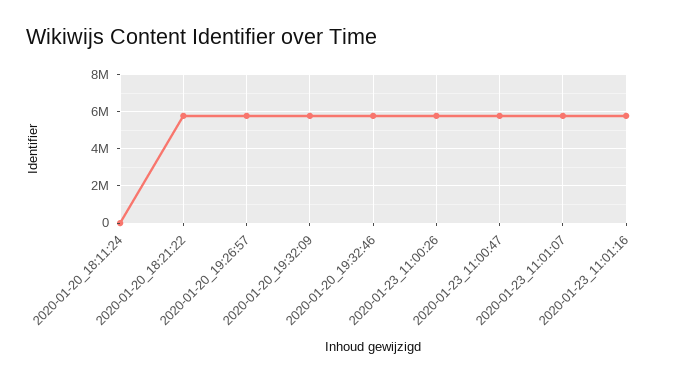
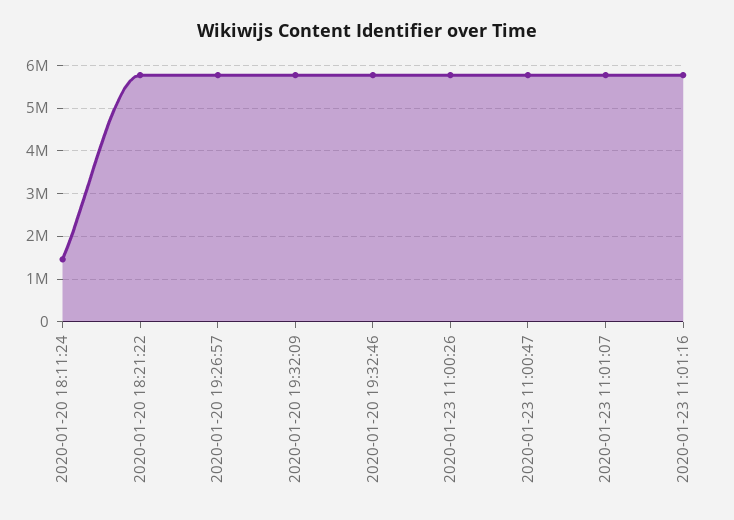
  {
-   "2020-01-20_18:11:24": 0,
+   "2020-01-20_18:11:24": 1400000,
    "2020-01-20_18:21:22": 5800000,
    "2020-01-20_19:26:57": 5800000,
    "2020-01-20_19:32:09": 5800000,
    "2020-01-20_19:32:46": 5800000,
    "2020-01-23_11:00:26": 5800000,
    "2020-01-23_11:00:47": 5800000,
    "2020-01-23_11:01:07": 5800000,
    "2020-01-23_11:01:16": 5800000
  }

